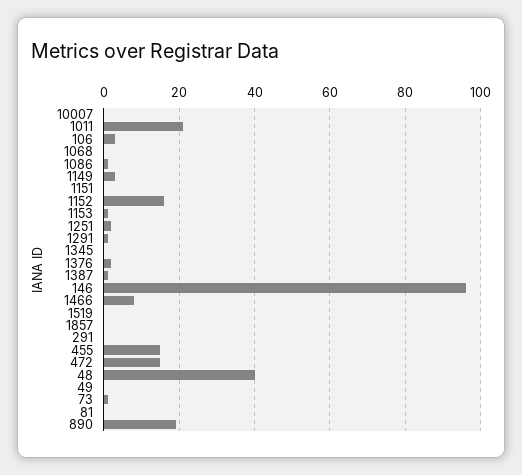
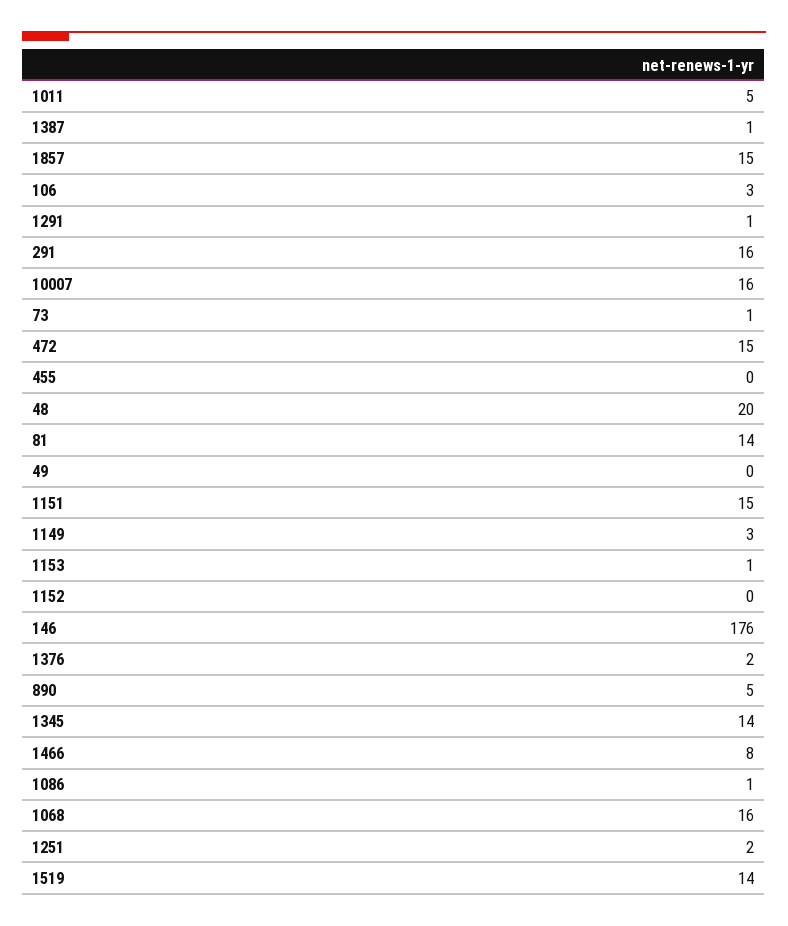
  {
-   "10007": 0,
+   "10007": 16,
-   "1011": 20,
+   "1011": 5,
    "106": 3,
-   "1068": 0,
+   "1068": 16,
    "1086": 1,
    "1149": 3,
-   "1151": 0,
+   "1151": 15,
-   "1152": 15,
+   "1152": 0,
    "1153": 1,
    "1251": 2,
    "1291": 1,
-   "1345": 0,
+   "1345": 14,
    "1376": 2,
    "1387": 1,
-   "146": 95,
+   "146": 176,
    "1466": 8,
-   "1519": 0,
+   "1519": 14,
-   "1857": 0,
+   "1857": 15,
-   "291": 0,
+   "291": 16,
-   "455": 15,
+   "455": 0,
    "472": 15,
-   "48": 40,
+   "48": 20,
    "49": 0,
    "73": 1,
-   "81": 0,
+   "81": 14,
-   "890": 20
+   "890": 5
  }

